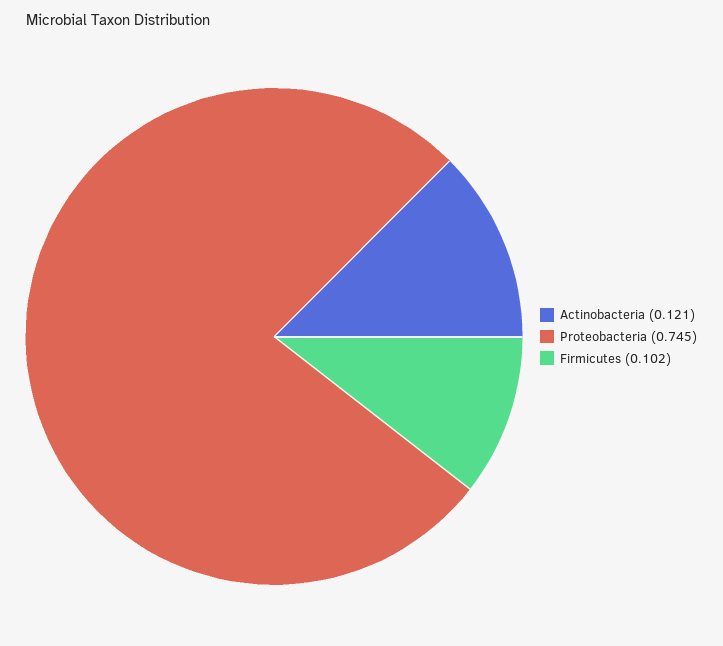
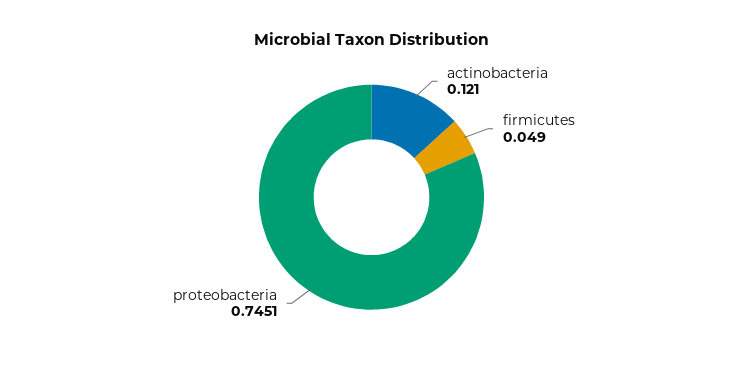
  {
    "Actinobacteria": 0.121,
    "Proteobacteria": 0.7451,
-   "Firmicutes": 0.102
+   "Firmicutes": 0.049
  }

